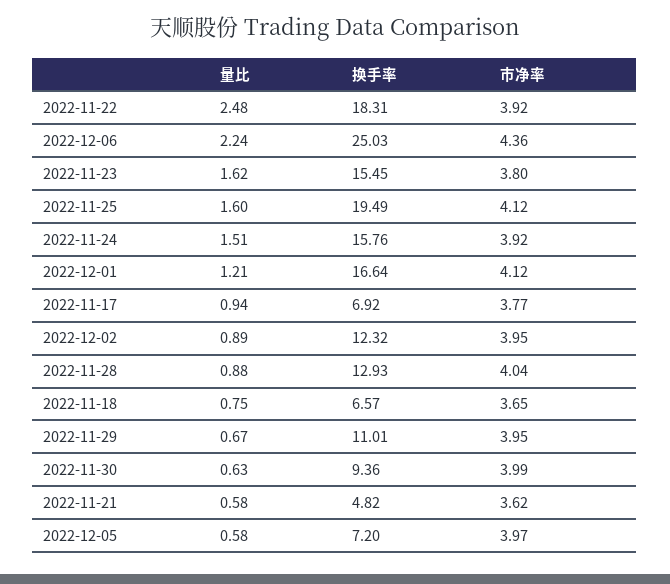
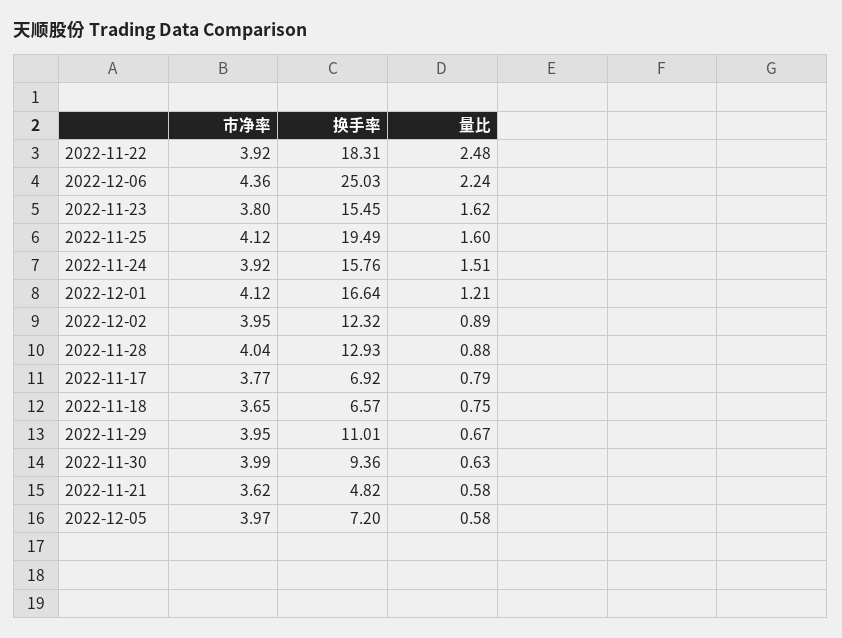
  {
    "量比": {
      "2022-11-22": 2.48,
      "2022-12-06": 2.24,
      "2022-11-23": 1.62,
      "2022-11-25": 1.6,
      "2022-11-24": 1.51,
      "2022-12-01": 1.21,
-     "2022-11-17": 0.94,
+     "2022-11-17": 0.79,
      "2022-12-02": 0.89,
      "2022-11-28": 0.88,
      "2022-11-18": 0.75,
      "2022-11-29": 0.67,
      "2022-11-30": 0.63,
      "2022-11-21": 0.58,
      "2022-12-05": 0.58
    },
    "换手率": {
      "2022-11-22": 18.31,
      "2022-12-06": 25.03,
      "2022-11-23": 15.45,
      "2022-11-25": 19.49,
      "2022-11-24": 15.76,
      "2022-12-01": 16.64,
      "2022-11-17": 6.92,
      "2022-12-02": 12.32,
      "2022-11-28": 12.93,
      "2022-11-18": 6.57,
      "2022-11-29": 11.01,
      "2022-11-30": 9.36,
      "2022-11-21": 4.82,
      "2022-12-05": 7.2
    },
    "市净率": {
      "2022-11-22": 3.92,
      "2022-12-06": 4.36,
      "2022-11-23": 3.8,
      "2022-11-25": 4.12,
      "2022-11-24": 3.92,
      "2022-12-01": 4.12,
      "2022-11-17": 3.77,
      "2022-12-02": 3.95,
      "2022-11-28": 4.04,
      "2022-11-18": 3.65,
      "2022-11-29": 3.95,
      "2022-11-30": 3.99,
      "2022-11-21": 3.62,
      "2022-12-05": 3.97
    }
  }

